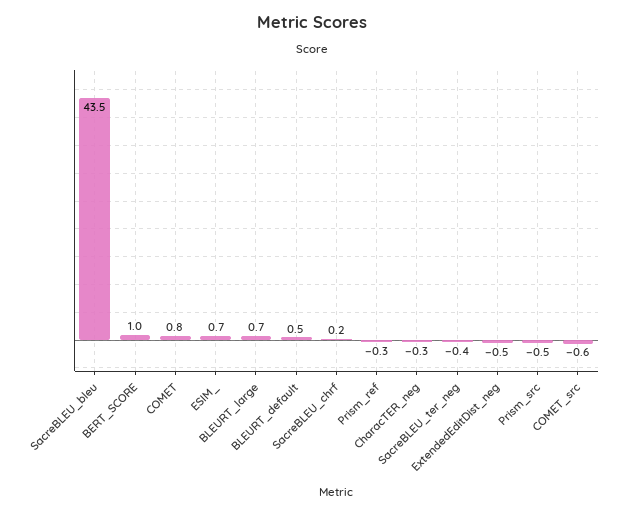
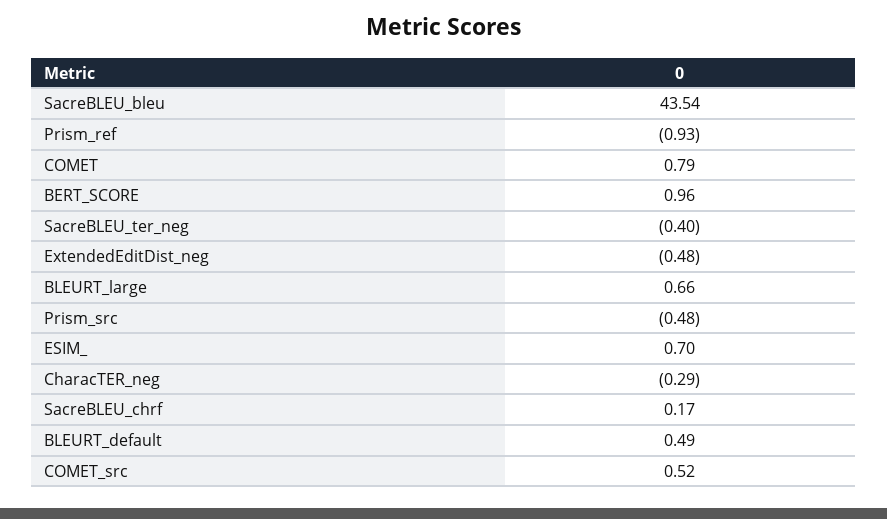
  {
    "SacreBLEU_bleu": 43.54,
    "BERT_SCORE": 0.96,
    "COMET": 0.79,
    "ESIM_": 0.7,
    "BLEURT_large": 0.66,
    "BLEURT_default": 0.49,
    "SacreBLEU_chrf": 0.17,
-   "Prism_ref": -0.3,
+   "Prism_ref": -0.93,
    "CharacTER_neg": -0.29,
    "SacreBLEU_ter_neg": -0.4,
    "ExtendedEditDist_neg": -0.48,
    "Prism_src": -0.48,
-   "COMET_src": -0.6
+   "COMET_src": 0.52
  }

